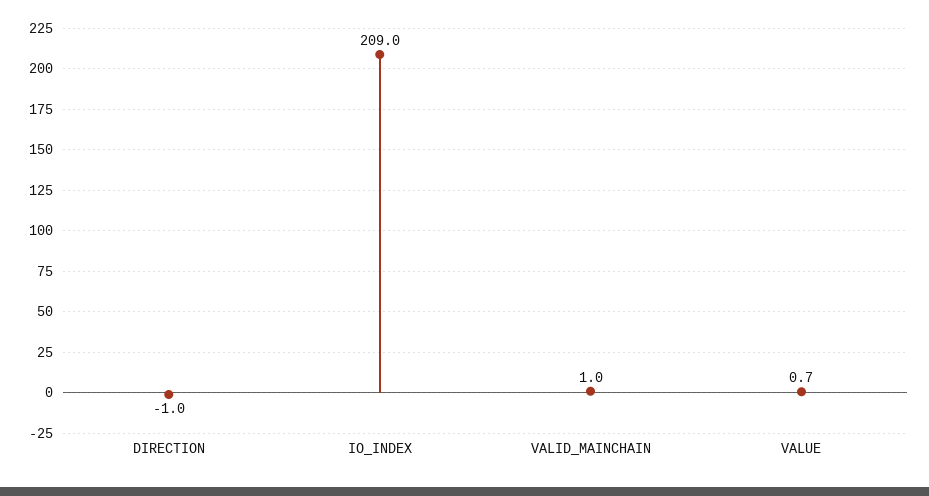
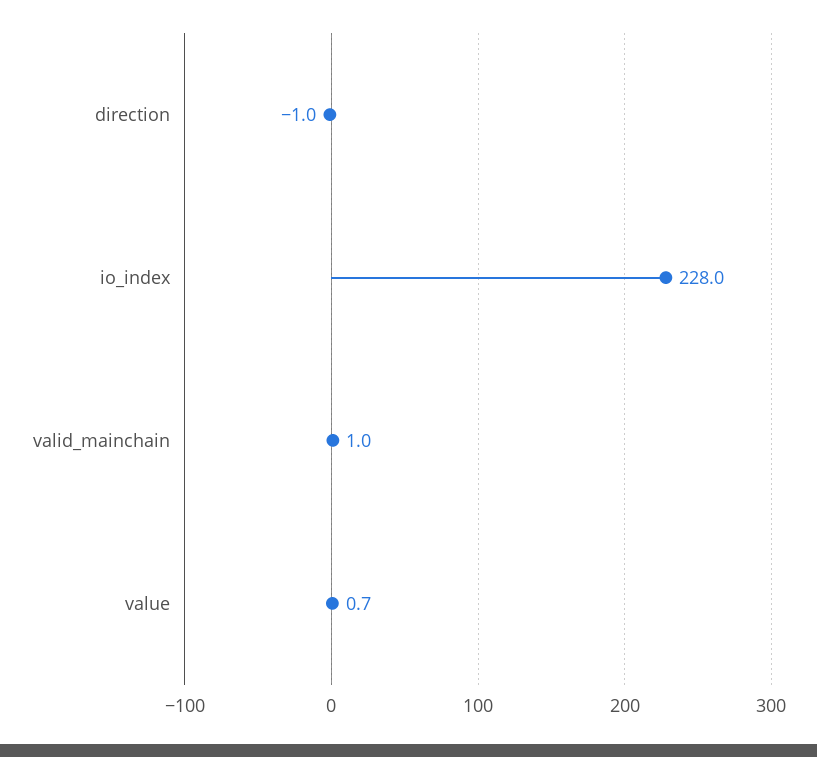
  {
    "DIRECTION": -1,
-   "IO_INDEX": 209,
+   "IO_INDEX": 228,
    "VALID_MAINCHAIN": 1,
    "VALUE": 0.7
  }

